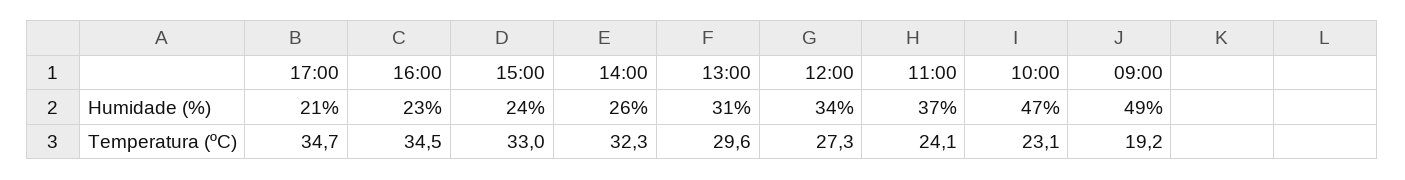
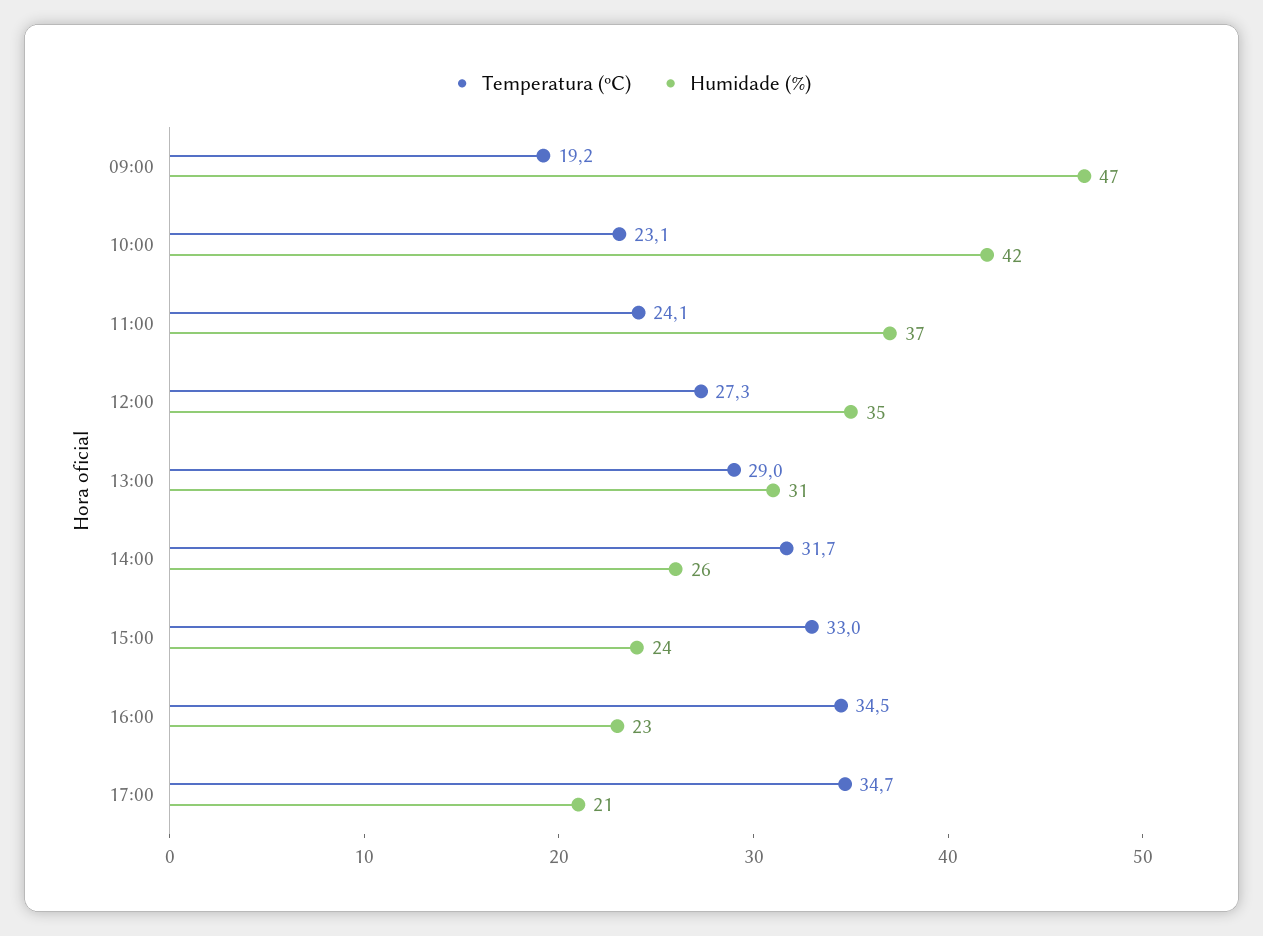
  {
    "Humidade (%)": {
      "17:00": 21,
      "16:00": 23,
      "15:00": 24,
      "14:00": 26,
      "13:00": 31,
-     "12:00": 34,
+     "12:00": 35,
      "11:00": 37,
-     "10:00": 47,
+     "10:00": 42,
-     "09:00": 49
+     "09:00": 47
    },
    "Temperatura (ºC)": {
      "17:00": 34.7,
      "16:00": 34.5,
      "15:00": 33,
-     "14:00": 32.3,
+     "14:00": 31.7,
-     "13:00": 29.6,
+     "13:00": 29,
      "12:00": 27.3,
      "11:00": 24.1,
      "10:00": 23.1,
      "09:00": 19.2
    }
  }

